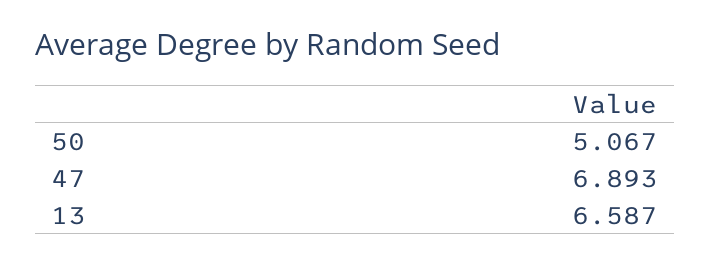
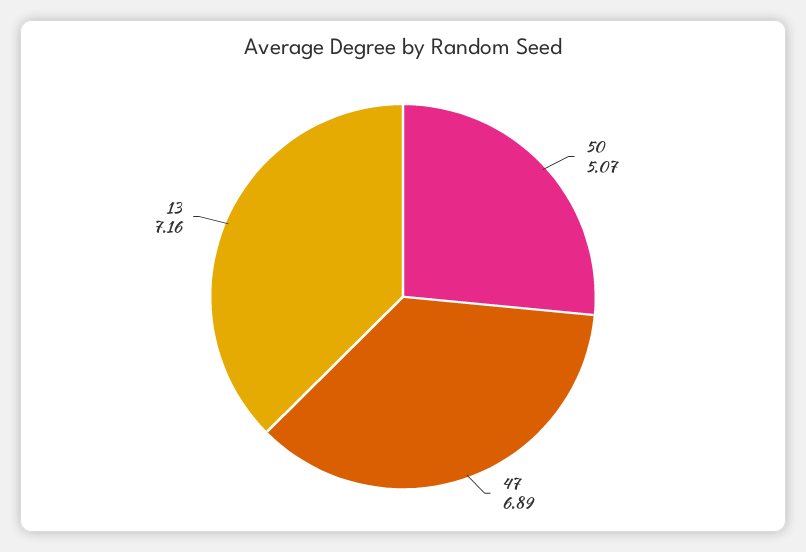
  {
    "50": 5.067,
    "47": 6.893,
-   "13": 6.587
+   "13": 7.16
  }

